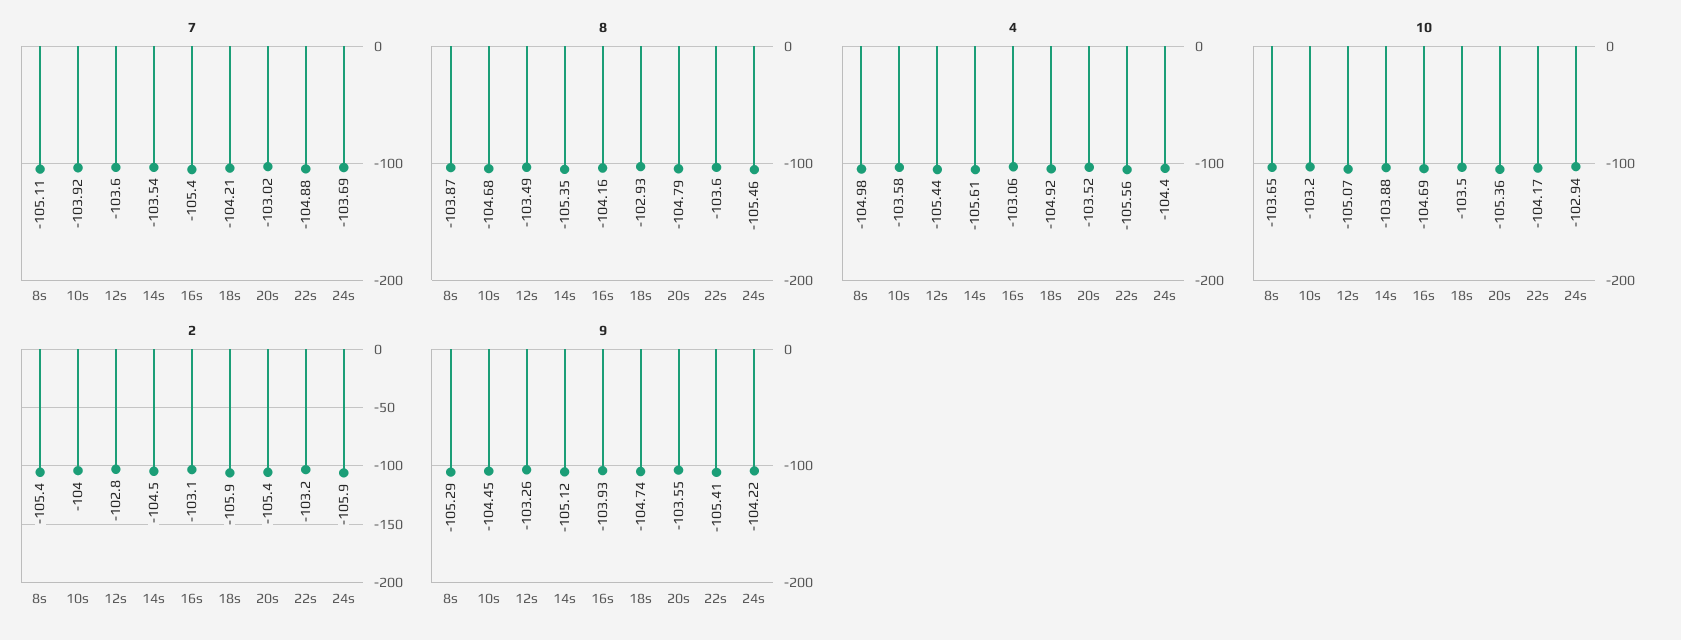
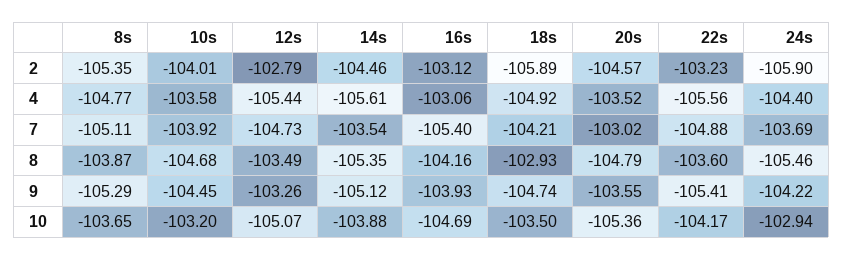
  {
    "7": {
      "8s": -105.11,
      "10s": -103.92,
-     "12s": -103.6,
+     "12s": -104.73,
      "14s": -103.54,
      "16s": -105.4,
      "18s": -104.21,
      "20s": -103.02,
      "22s": -104.88,
      "24s": -103.69
    },
    "8": {
      "8s": -103.87,
      "10s": -104.68,
      "12s": -103.49,
      "14s": -105.35,
      "16s": -104.16,
      "18s": -102.93,
      "20s": -104.79,
      "22s": -103.6,
      "24s": -105.46
    },
    "4": {
-     "8s": -104.98,
+     "8s": -104.77,
      "10s": -103.58,
      "12s": -105.44,
      "14s": -105.61,
      "16s": -103.06,
      "18s": -104.92,
      "20s": -103.52,
      "22s": -105.56,
      "24s": -104.4
    },
    "10": {
      "8s": -103.65,
      "10s": -103.2,
      "12s": -105.07,
      "14s": -103.88,
      "16s": -104.69,
      "18s": -103.5,
      "20s": -105.36,
      "22s": -104.17,
      "24s": -102.94
    },
    "2": {
      "8s": -105.35,
      "10s": -104.01,
      "12s": -102.79,
      "14s": -104.46,
      "16s": -103.12,
      "18s": -105.89,
-     "20s": -105.4,
+     "20s": -104.57,
      "22s": -103.23,
      "24s": -105.9
    },
    "9": {
      "8s": -105.29,
      "10s": -104.45,
      "12s": -103.26,
      "14s": -105.12,
      "16s": -103.93,
      "18s": -104.74,
      "20s": -103.55,
      "22s": -105.41,
      "24s": -104.22
    }
  }

